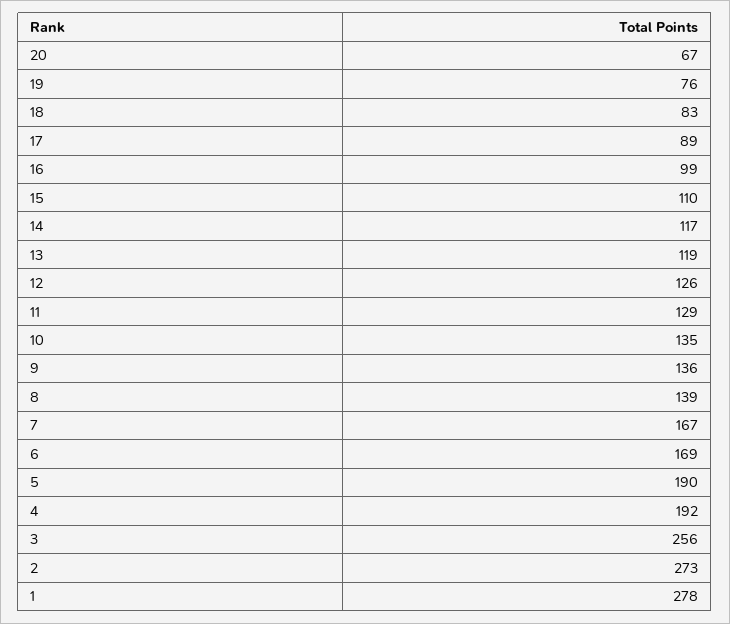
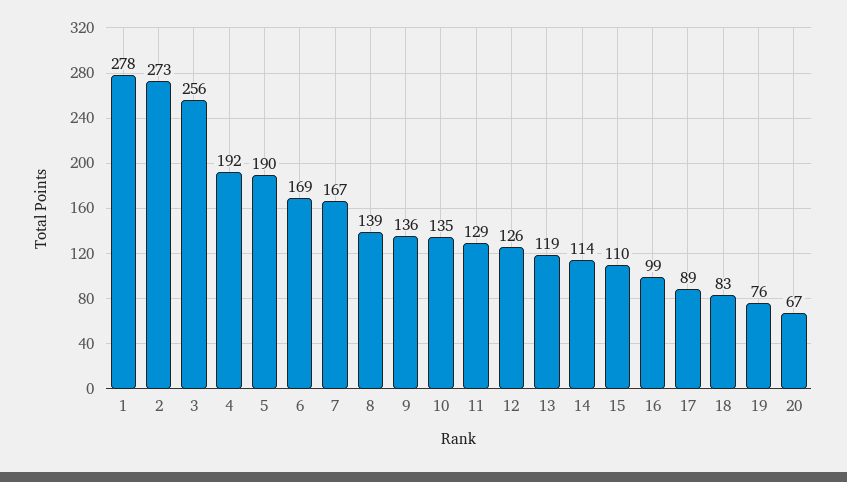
  {
    "20": 67,
    "19": 76,
    "18": 83,
    "17": 89,
    "16": 99,
    "15": 110,
-   "14": 117,
+   "14": 114,
    "13": 119,
    "12": 126,
    "11": 129,
    "10": 135,
    "9": 136,
    "8": 139,
    "7": 167,
    "6": 169,
    "5": 190,
    "4": 192,
    "3": 256,
    "2": 273,
    "1": 278
  }

